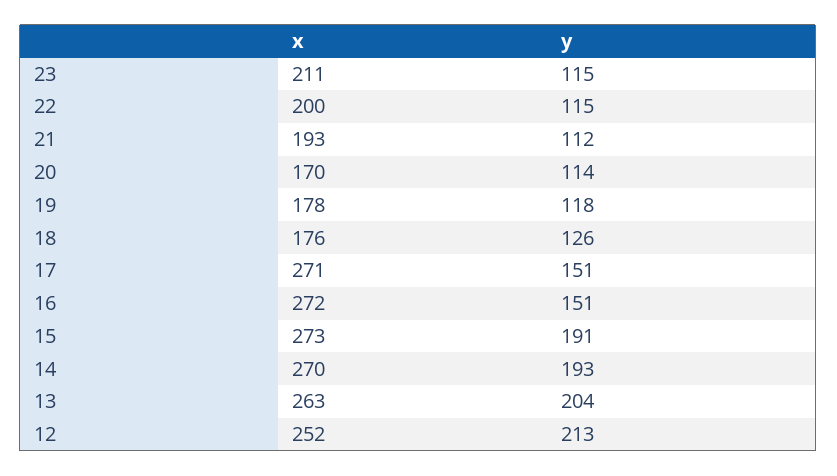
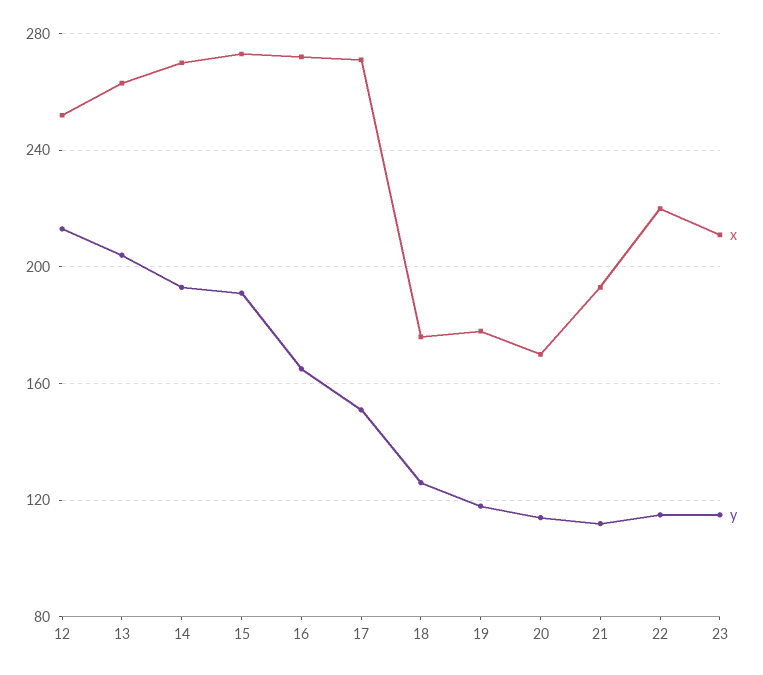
  {
    "x": {
      "23": 211,
-     "22": 200,
+     "22": 220,
      "21": 193,
      "20": 170,
      "19": 178,
      "18": 176,
      "17": 271,
      "16": 272,
      "15": 273,
      "14": 270,
      "13": 263,
      "12": 252
    },
    "y": {
      "23": 115,
      "22": 115,
      "21": 112,
      "20": 114,
      "19": 118,
      "18": 126,
      "17": 151,
-     "16": 151,
+     "16": 165,
      "15": 191,
      "14": 193,
      "13": 204,
      "12": 213
    }
  }

